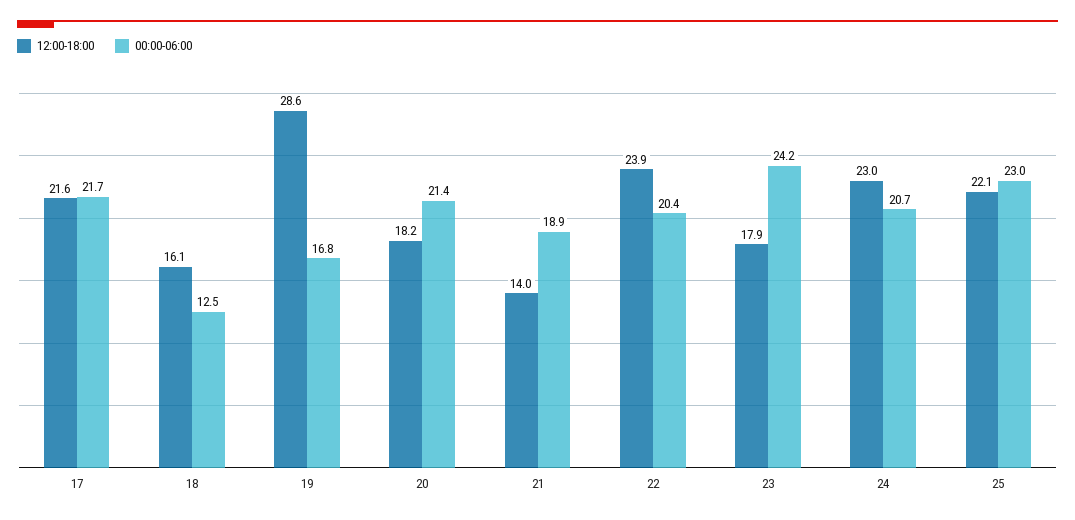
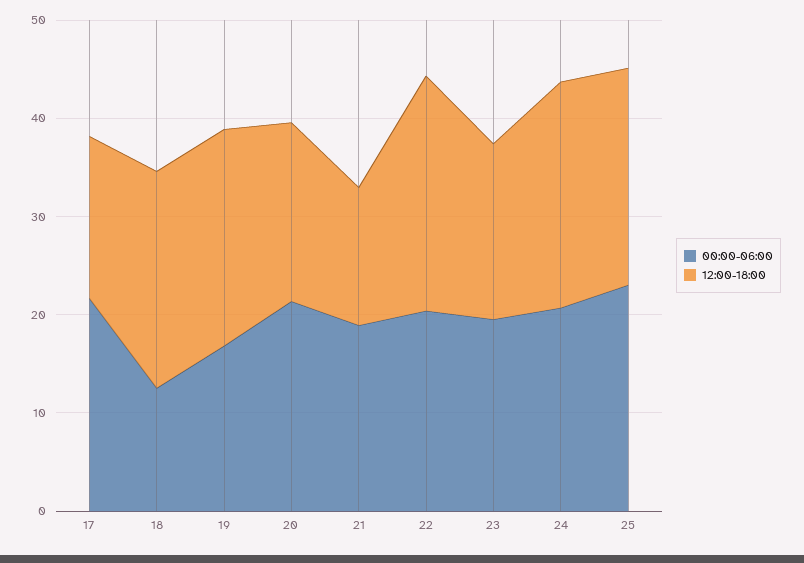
  {
    "12:00-18:00": {
-     "17": 21.6,
+     "17": 16,
-     "18": 16.1,
+     "18": 22,
-     "19": 28.6,
+     "19": 22,
      "20": 18.2,
      "21": 14,
      "22": 23.9,
      "23": 17.9,
      "24": 23,
      "25": 22.1
    },
    "00:00-06:00": {
      "17": 21.7,
      "18": 12.5,
      "19": 16.8,
      "20": 21.4,
      "21": 18.9,
      "22": 20.4,
-     "23": 24.2,
+     "23": 20,
      "24": 20.7,
      "25": 23
    }
  }

